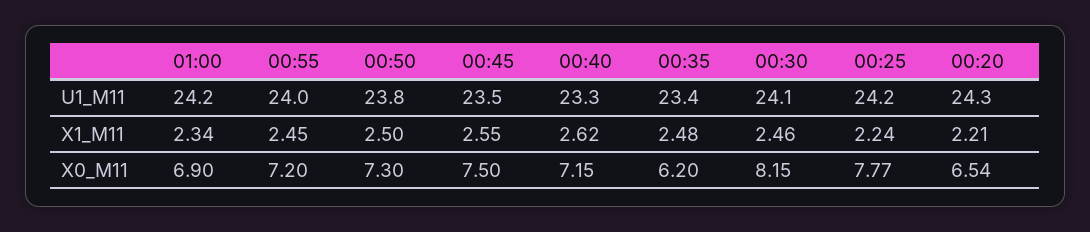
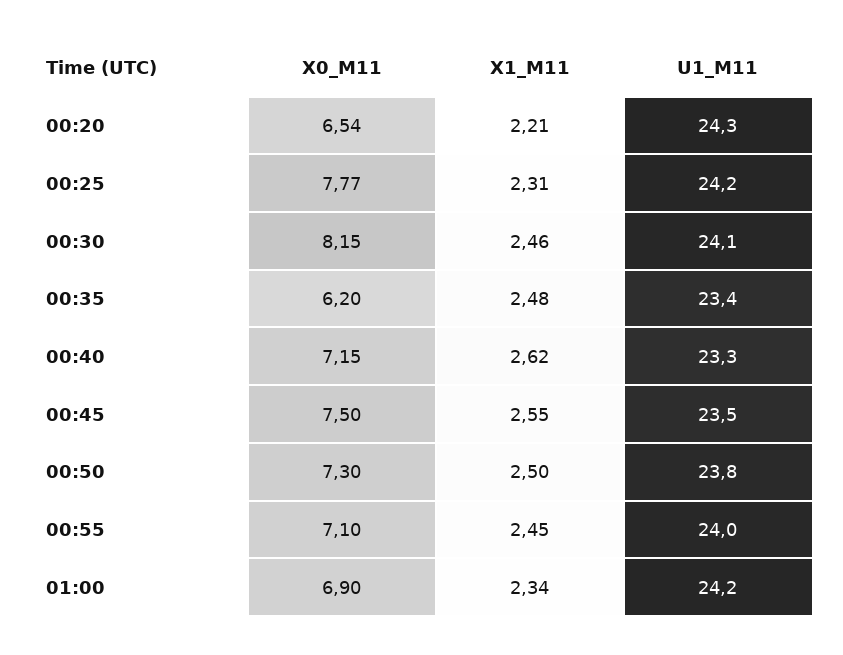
  {
    "01:00": {
      "U1_M11": 24.2,
      "X1_M11": 2.34,
      "X0_M11": 6.9
    },
    "00:55": {
      "U1_M11": 24,
      "X1_M11": 2.45,
-     "X0_M11": 7.2
+     "X0_M11": 7.1
    },
    "00:50": {
      "U1_M11": 23.8,
      "X1_M11": 2.5,
      "X0_M11": 7.3
    },
    "00:45": {
      "U1_M11": 23.5,
      "X1_M11": 2.55,
      "X0_M11": 7.5
    },
    "00:40": {
      "U1_M11": 23.3,
      "X1_M11": 2.62,
      "X0_M11": 7.15
    },
    "00:35": {
      "U1_M11": 23.4,
      "X1_M11": 2.48,
      "X0_M11": 6.2
    },
    "00:30": {
      "U1_M11": 24.1,
      "X1_M11": 2.46,
      "X0_M11": 8.15
    },
    "00:25": {
      "U1_M11": 24.2,
-     "X1_M11": 2.24,
+     "X1_M11": 2.31,
      "X0_M11": 7.77
    },
    "00:20": {
      "U1_M11": 24.3,
      "X1_M11": 2.21,
      "X0_M11": 6.54
    }
  }

